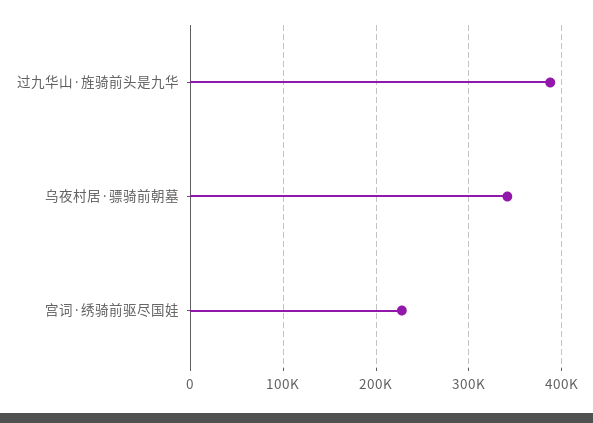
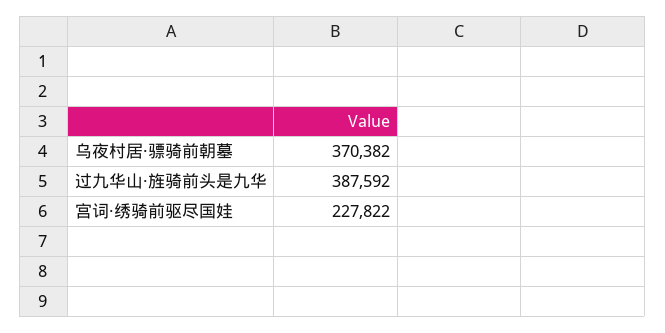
  {
    "过九华山·旌骑前头是九华": 387592,
-   "乌夜村居·骠骑前朝墓": 340000,
+   "乌夜村居·骠骑前朝墓": 370382,
    "宫词·绣骑前驱尽国娃": 227822
  }

